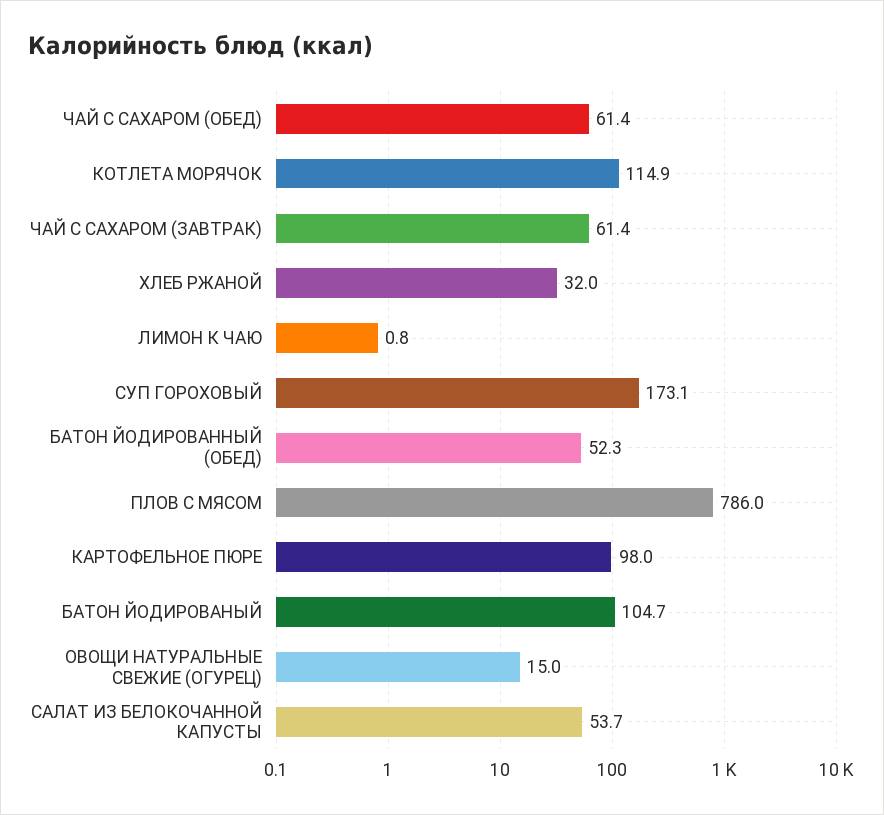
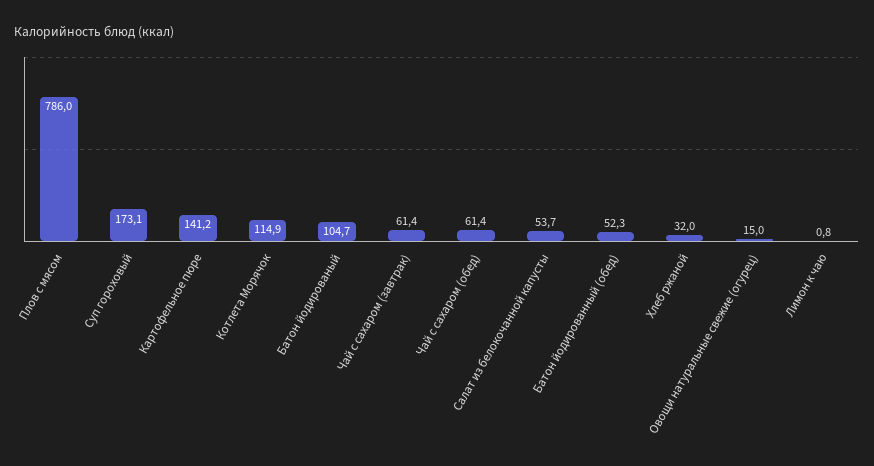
  {
    "ЧАЙ С САХАРОМ (ОБЕД)": 61.4,
    "КОТЛЕТА МОРЯЧОК": 114.9,
    "ЧАЙ С САХАРОМ (ЗАВТРАК)": 61.4,
    "ХЛЕБ РЖАНОЙ": 32,
    "ЛИМОН К ЧАЮ": 0.8,
    "СУП ГОРОХОВЫЙ": 173.1,
    "БАТОН ЙОДИРОВАННЫЙ (ОБЕД)": 52.3,
    "ПЛОВ С МЯСОМ": 786,
-   "КАРТОФЕЛЬНОЕ ПЮРЕ": 98,
+   "КАРТОФЕЛЬНОЕ ПЮРЕ": 141.2,
    "БАТОН ЙОДИРОВАНЫЙ": 104.7,
    "ОВОЩИ НАТУРАЛЬНЫЕ СВЕЖИЕ (ОГУРЕЦ)": 15,
    "САЛАТ ИЗ БЕЛОКОЧАННОЙ КАПУСТЫ": 53.7
  }

